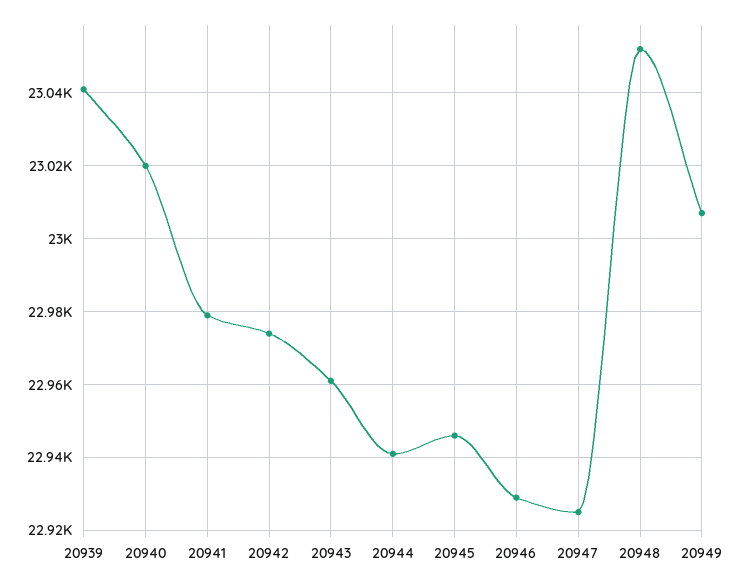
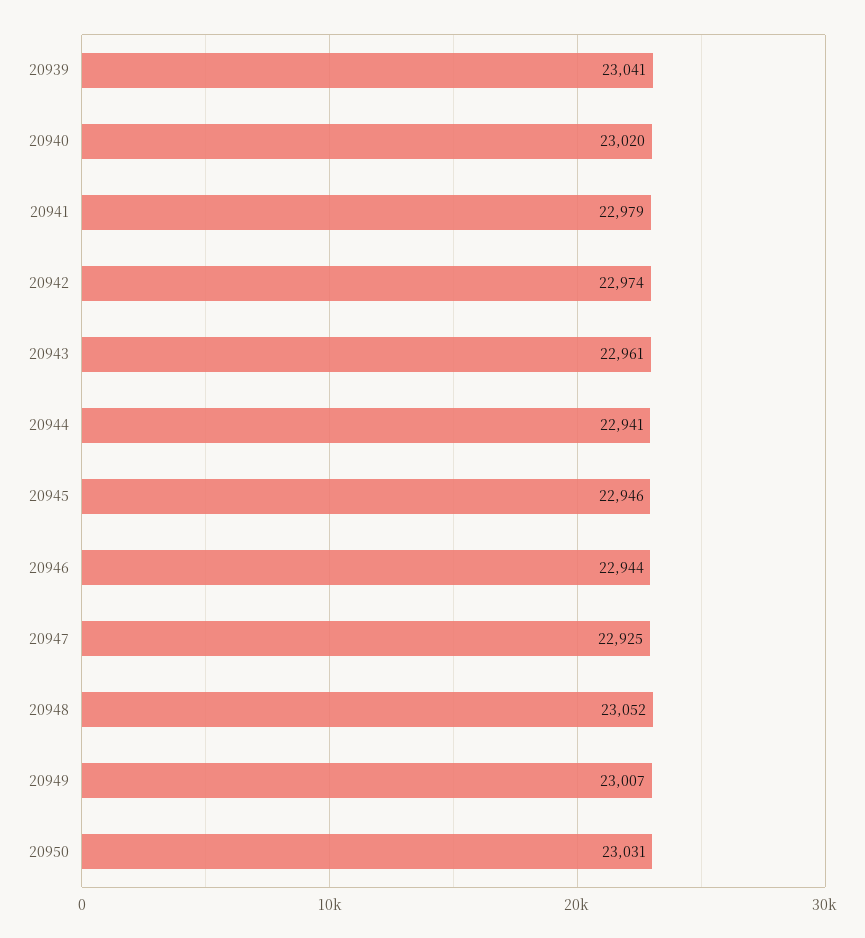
  {
    "20939": 23041,
    "20940": 23020,
    "20941": 22979,
    "20942": 22974,
    "20943": 22961,
    "20944": 22941,
    "20945": 22946,
-   "20946": 22930,
+   "20946": 22944,
    "20947": 22925,
    "20948": 23052,
-   "20949": 23007
+   "20949": 23007,
+   "20950": 23031
  }

